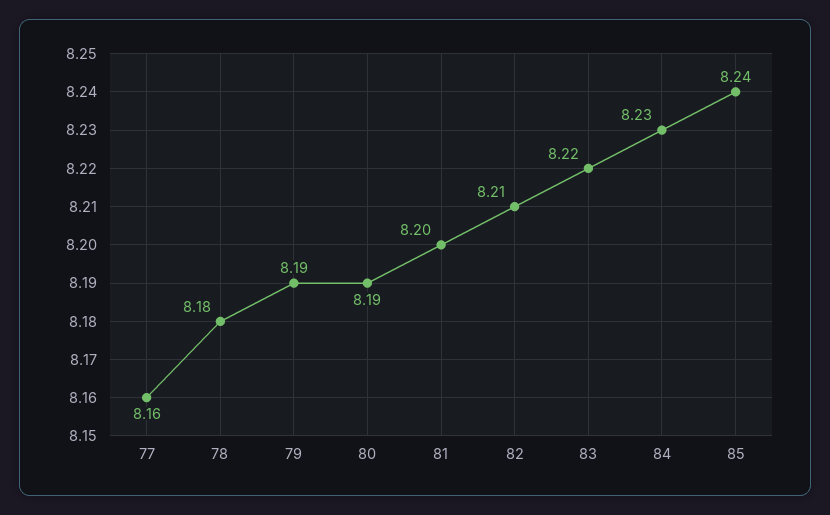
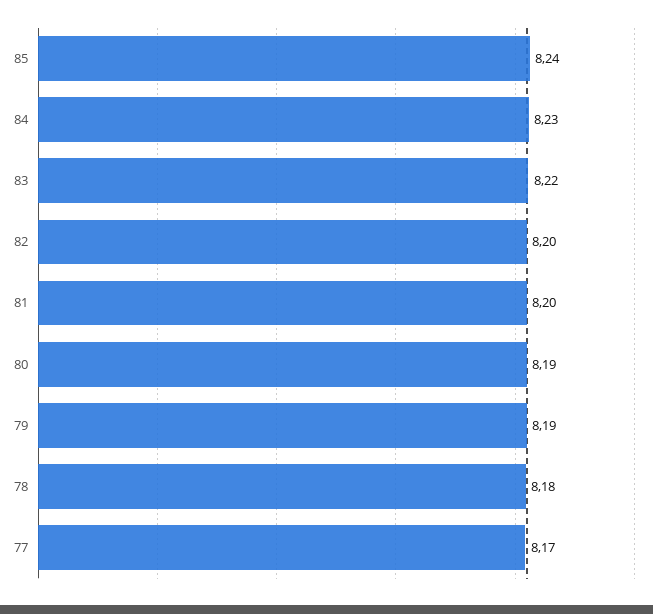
  {
-   "77": 8.16,
+   "77": 8.17,
    "78": 8.18,
    "79": 8.19,
    "80": 8.19,
    "81": 8.2,
-   "82": 8.21,
+   "82": 8.2,
    "83": 8.22,
    "84": 8.23,
    "85": 8.24
  }

